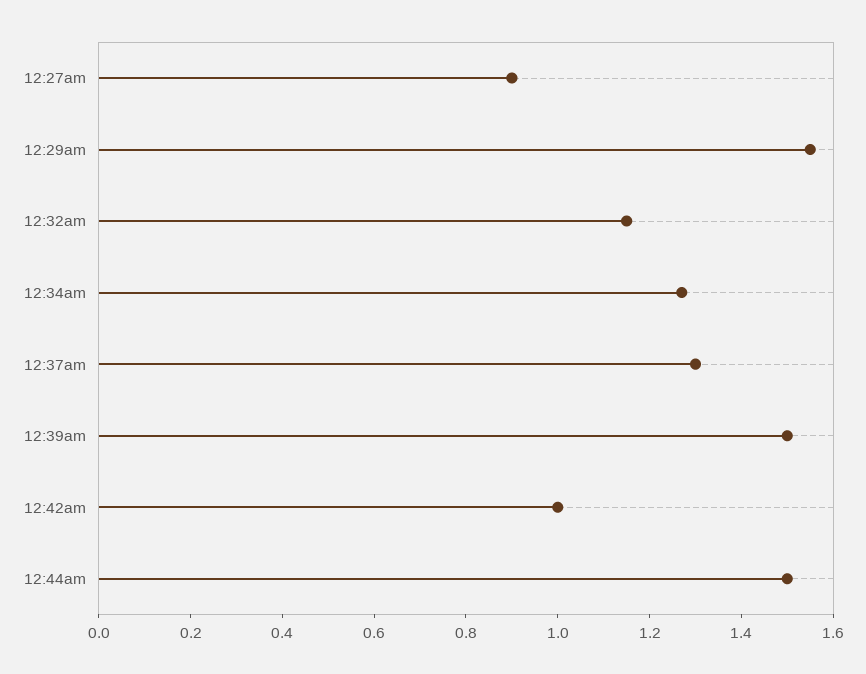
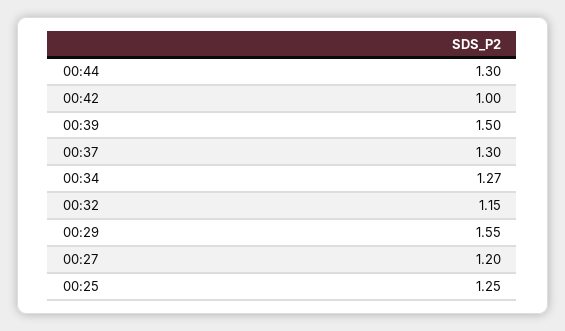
  {
-   "12:27am": 0.9,
+   "12:27am": 1.2,
    "12:29am": 1.55,
    "12:32am": 1.15,
    "12:34am": 1.27,
    "12:37am": 1.3,
    "12:39am": 1.5,
    "12:42am": 1,
-   "12:44am": 1.5
+   "12:44am": 1.3,
+   "00:25": 1.25
  }

